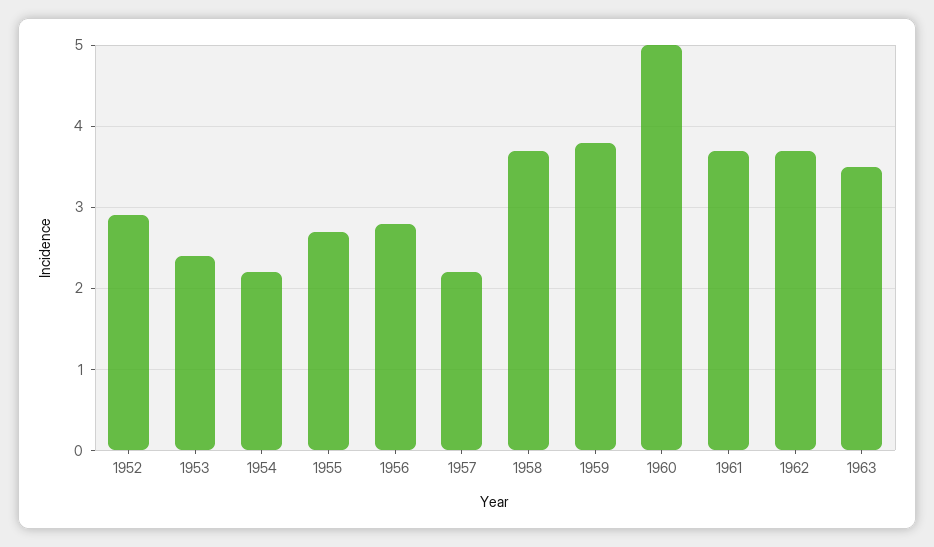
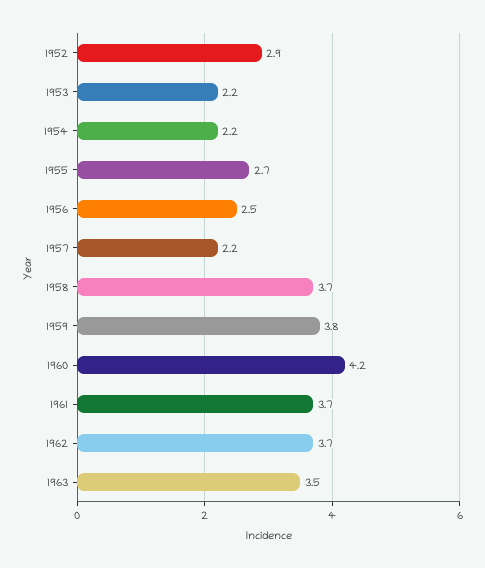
  {
    "1952": 2.9,
-   "1953": 2.4,
+   "1953": 2.2,
    "1954": 2.2,
    "1955": 2.7,
-   "1956": 2.8,
+   "1956": 2.5,
    "1957": 2.2,
    "1958": 3.7,
    "1959": 3.8,
-   "1960": 5,
+   "1960": 4.2,
    "1961": 3.7,
    "1962": 3.7,
    "1963": 3.5
  }

